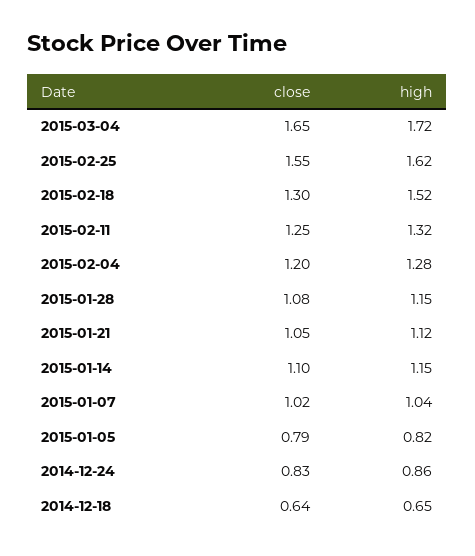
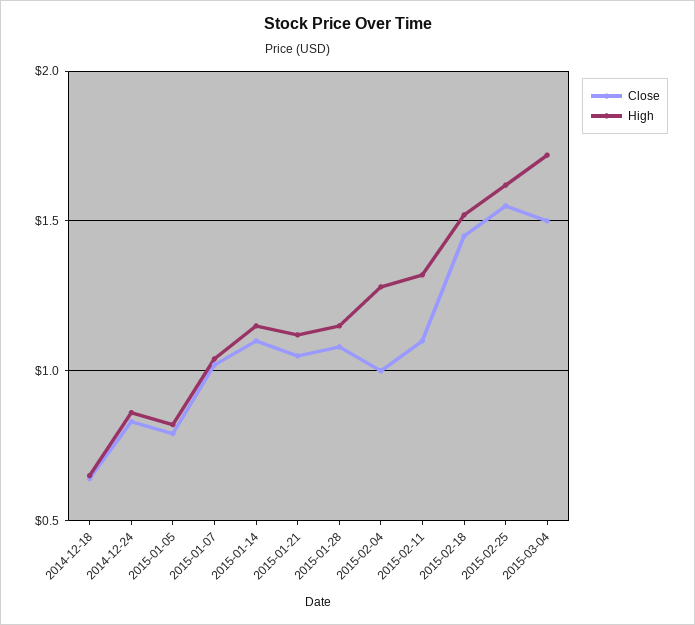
  {
    "close": {
-     "2015-03-04": 1.65,
+     "2015-03-04": 1.5,
      "2015-02-25": 1.55,
-     "2015-02-18": 1.3,
+     "2015-02-18": 1.45,
-     "2015-02-11": 1.25,
+     "2015-02-11": 1.1,
-     "2015-02-04": 1.2,
+     "2015-02-04": 1,
      "2015-01-28": 1.08,
      "2015-01-21": 1.05,
      "2015-01-14": 1.1,
      "2015-01-07": 1.02,
      "2015-01-05": 0.79,
      "2014-12-24": 0.83,
      "2014-12-18": 0.64
    },
    "high": {
      "2015-03-04": 1.72,
      "2015-02-25": 1.62,
      "2015-02-18": 1.52,
      "2015-02-11": 1.32,
      "2015-02-04": 1.28,
      "2015-01-28": 1.15,
      "2015-01-21": 1.12,
      "2015-01-14": 1.15,
      "2015-01-07": 1.04,
      "2015-01-05": 0.82,
      "2014-12-24": 0.86,
      "2014-12-18": 0.65
    }
  }

